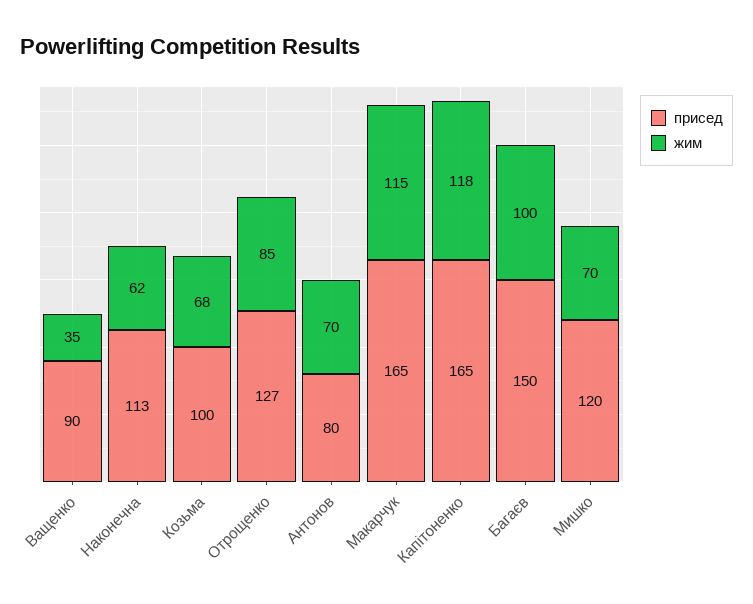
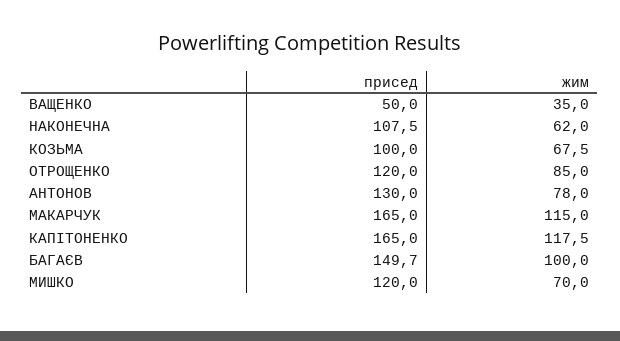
  {
    "присед": {
-     "Ващенко": 90,
+     "Ващенко": 50,
-     "Наконечна": 113,
+     "Наконечна": 107.5,
      "Козьма": 100,
-     "Отрощенко": 127,
+     "Отрощенко": 120,
-     "Антонов": 80,
+     "Антонов": 130,
      "Макарчук": 165,
      "Капітоненко": 165,
      "Багаєв": 149.7,
      "Мишко": 120
    },
    "жим": {
      "Ващенко": 35,
      "Наконечна": 62,
      "Козьма": 67.5,
      "Отрощенко": 85,
-     "Антонов": 70,
+     "Антонов": 78,
      "Макарчук": 115,
      "Капітоненко": 117.5,
      "Багаєв": 100,
      "Мишко": 70
    }
  }

